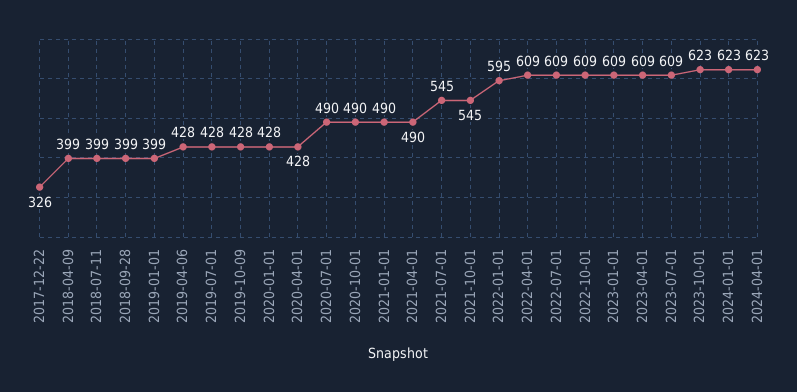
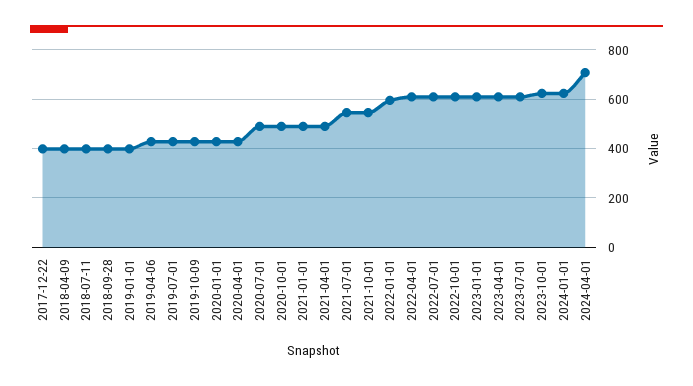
  {
-   "2017-12-22": 326,
+   "2017-12-22": 400,
    "2018-04-09": 399,
    "2018-07-11": 399,
    "2018-09-28": 399,
    "2019-01-01": 399,
    "2019-04-06": 428,
    "2019-07-01": 428,
    "2019-10-09": 428,
    "2020-01-01": 428,
    "2020-04-01": 428,
    "2020-07-01": 490,
    "2020-10-01": 490,
    "2021-01-01": 490,
    "2021-04-01": 490,
    "2021-07-01": 545,
    "2021-10-01": 545,
    "2022-01-01": 595,
    "2022-04-01": 609,
    "2022-07-01": 609,
    "2022-10-01": 609,
    "2023-01-01": 609,
    "2023-04-01": 609,
    "2023-07-01": 609,
    "2023-10-01": 623,
    "2024-01-01": 623,
-   "2024-04-01": 623
+   "2024-04-01": 700
  }

